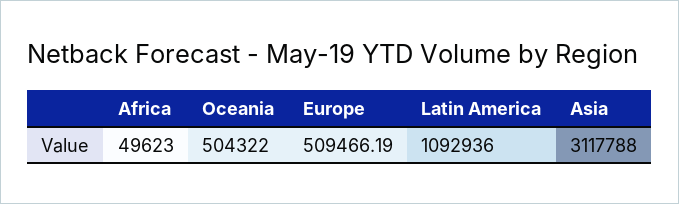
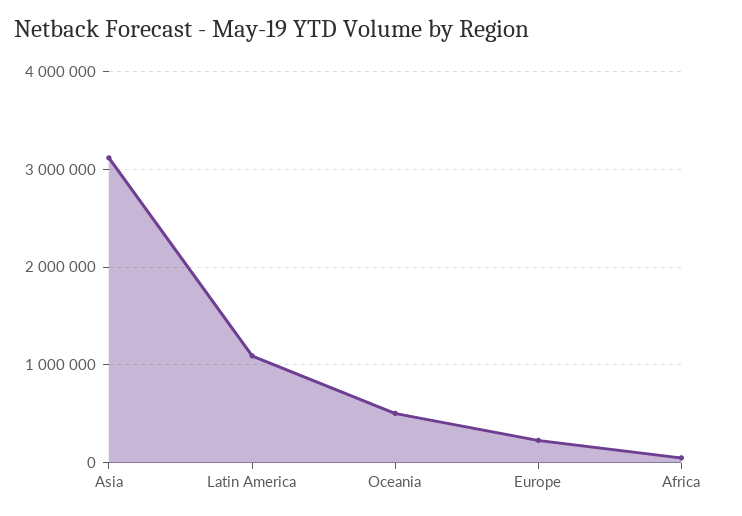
  {
    "Africa": 49623,
    "Oceania": 504322,
-   "Europe": 509466.19,
+   "Europe": 200000,
    "Latin America": 1092936,
    "Asia": 3117788
  }

